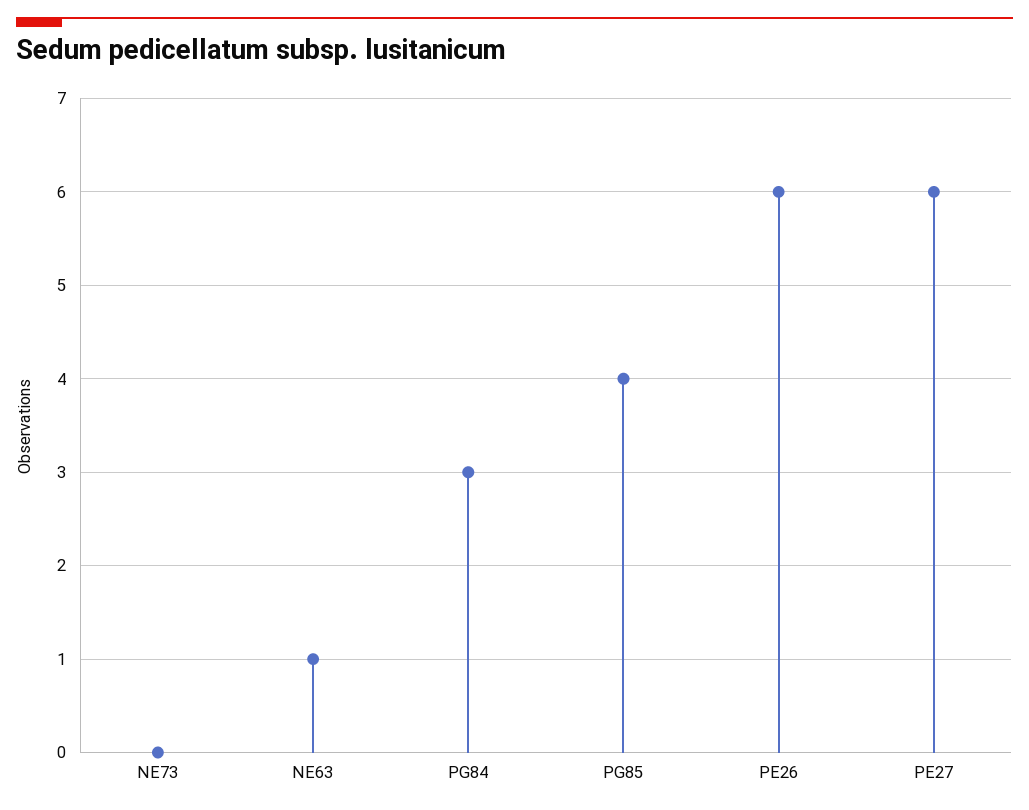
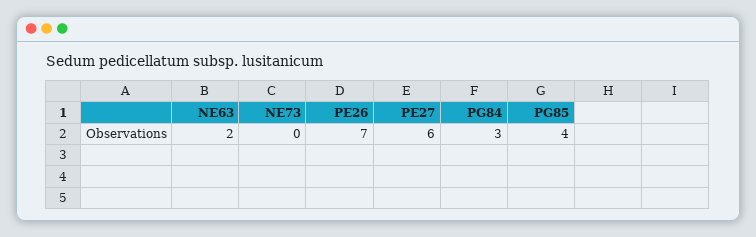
  {
    "NE73": 0,
-   "NE63": 1,
+   "NE63": 2,
    "PG84": 3,
    "PG85": 4,
-   "PE26": 6,
+   "PE26": 7,
    "PE27": 6
  }

